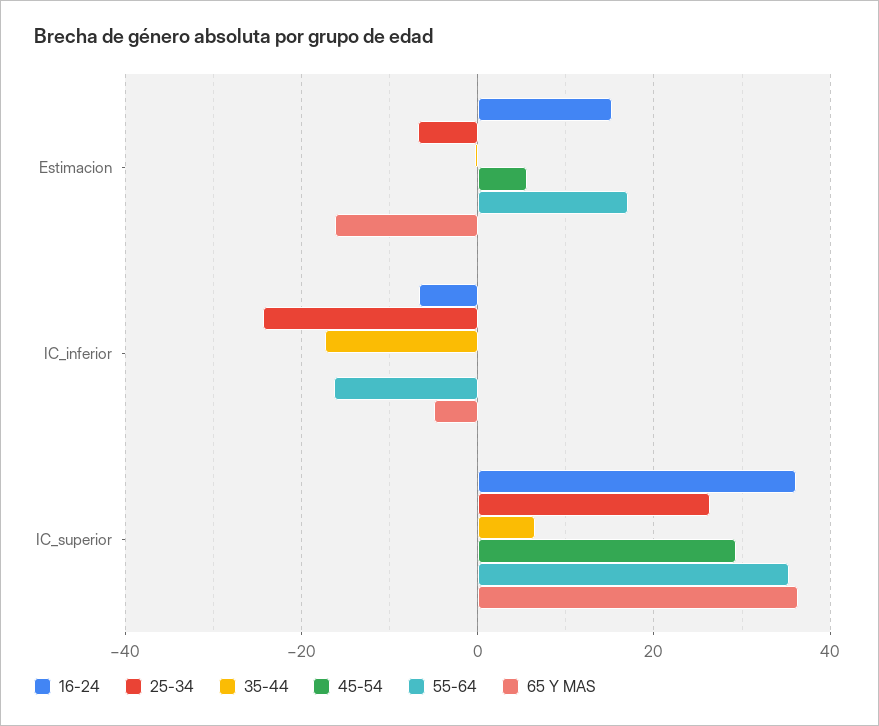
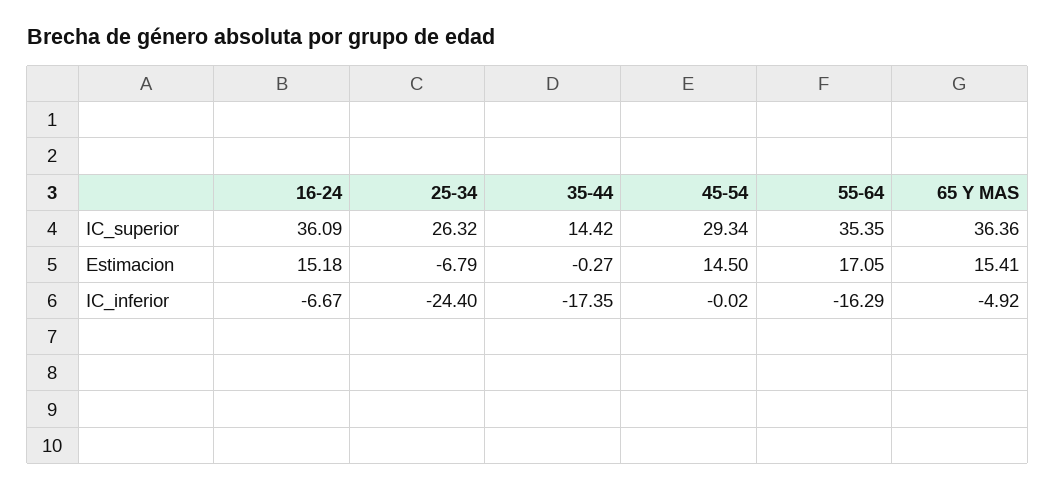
  {
    "16-24": {
      "Estimacion": 15.18,
      "IC_inferior": -6.67,
      "IC_superior": 36.09
    },
    "25-34": {
      "Estimacion": -6.79,
      "IC_inferior": -24.4,
      "IC_superior": 26.32
    },
    "35-44": {
      "Estimacion": -0.27,
      "IC_inferior": -17.35,
-     "IC_superior": 6
+     "IC_superior": 14.42
    },
    "45-54": {
-     "Estimacion": 6,
+     "Estimacion": 14.5,
      "IC_inferior": -0.02,
      "IC_superior": 29.34
    },
    "55-64": {
      "Estimacion": 17.05,
      "IC_inferior": -16.29,
      "IC_superior": 35.35
    },
    "65 Y MAS": {
-     "Estimacion": -16,
+     "Estimacion": 15.41,
      "IC_inferior": -4.92,
      "IC_superior": 36.36
    }
  }

